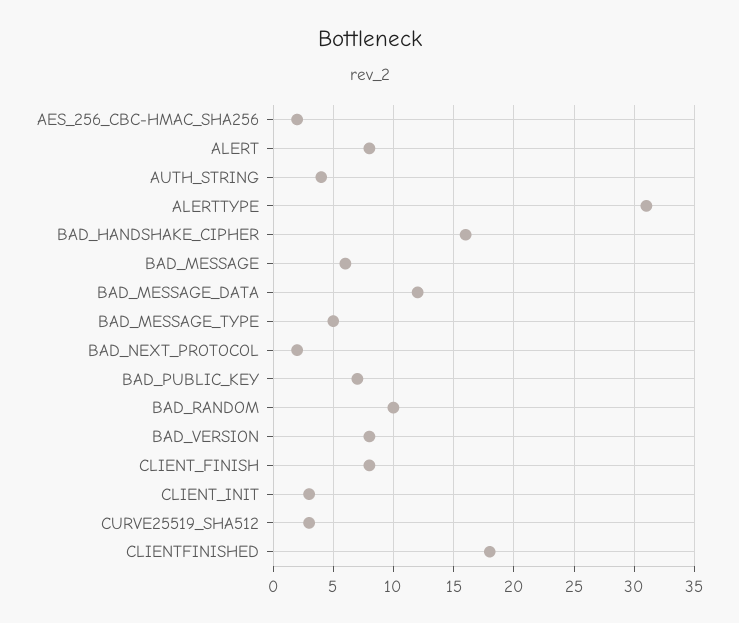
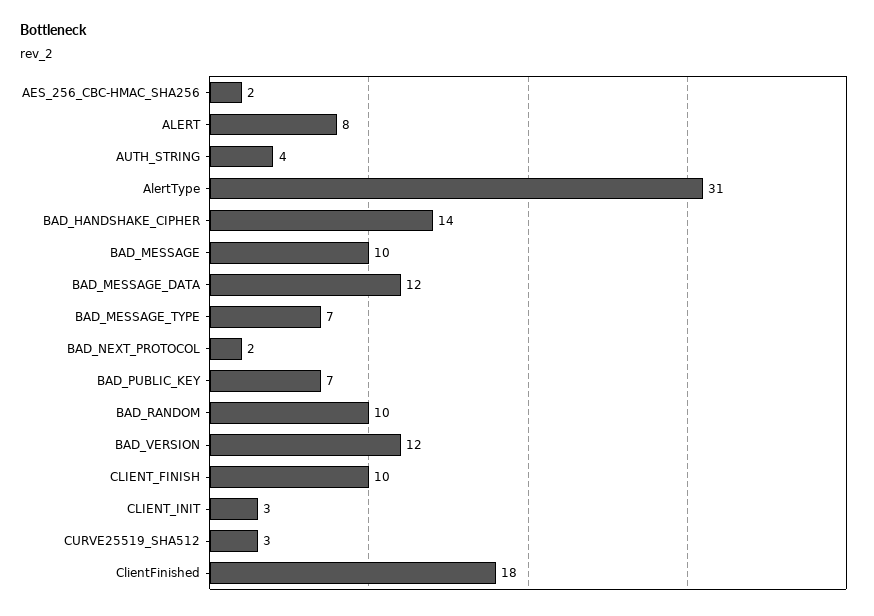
  {
    "AES_256_CBC-HMAC_SHA256": 2,
    "ALERT": 8,
    "AUTH_STRING": 4,
    "ALERTTYPE": 31,
-   "BAD_HANDSHAKE_CIPHER": 16,
+   "BAD_HANDSHAKE_CIPHER": 14,
-   "BAD_MESSAGE": 6,
+   "BAD_MESSAGE": 10,
    "BAD_MESSAGE_DATA": 12,
-   "BAD_MESSAGE_TYPE": 5,
+   "BAD_MESSAGE_TYPE": 7,
    "BAD_NEXT_PROTOCOL": 2,
    "BAD_PUBLIC_KEY": 7,
    "BAD_RANDOM": 10,
-   "BAD_VERSION": 8,
+   "BAD_VERSION": 12,
-   "CLIENT_FINISH": 8,
+   "CLIENT_FINISH": 10,
    "CLIENT_INIT": 3,
    "CURVE25519_SHA512": 3,
    "CLIENTFINISHED": 18
  }

